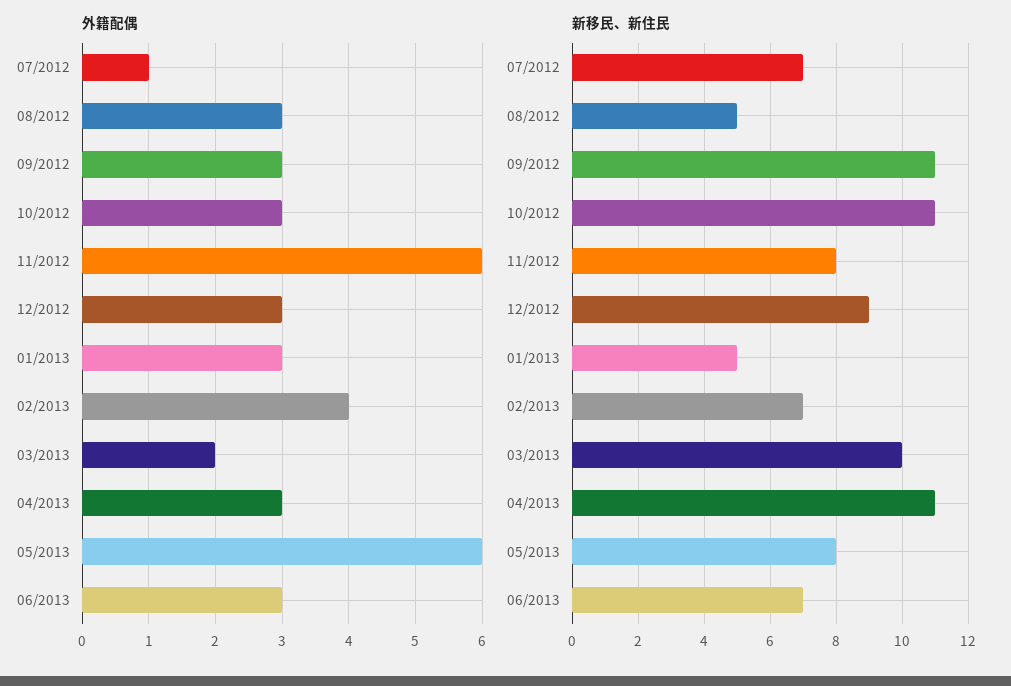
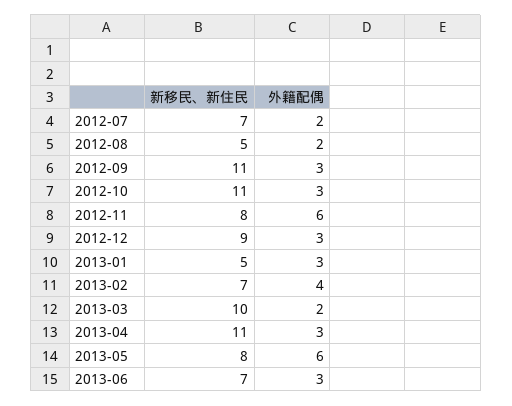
  {
    "外籍配偶": {
-     "07/2012": 1,
+     "07/2012": 2,
-     "08/2012": 3,
+     "08/2012": 2,
      "09/2012": 3,
      "10/2012": 3,
      "11/2012": 6,
      "12/2012": 3,
      "01/2013": 3,
      "02/2013": 4,
      "03/2013": 2,
      "04/2013": 3,
      "05/2013": 6,
      "06/2013": 3
    },
    "新移民、新住民": {
      "07/2012": 7,
      "08/2012": 5,
      "09/2012": 11,
      "10/2012": 11,
      "11/2012": 8,
      "12/2012": 9,
      "01/2013": 5,
      "02/2013": 7,
      "03/2013": 10,
      "04/2013": 11,
      "05/2013": 8,
      "06/2013": 7
    }
  }

